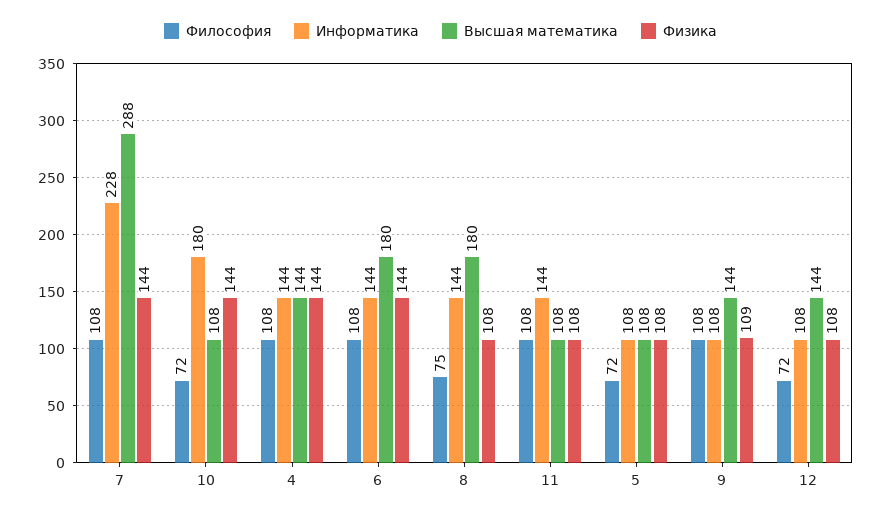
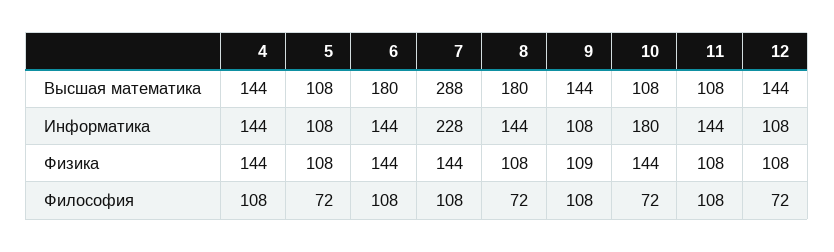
  {
    "Философия": {
      "7": 108,
      "10": 72,
      "4": 108,
      "6": 108,
-     "8": 75,
+     "8": 72,
      "11": 108,
      "5": 72,
      "9": 108,
      "12": 72
    },
    "Информатика": {
      "7": 228,
      "10": 180,
      "4": 144,
      "6": 144,
      "8": 144,
      "11": 144,
      "5": 108,
      "9": 108,
      "12": 108
    },
    "Высшая математика": {
      "7": 288,
      "10": 108,
      "4": 144,
      "6": 180,
      "8": 180,
      "11": 108,
      "5": 108,
      "9": 144,
      "12": 144
    },
    "Физика": {
      "7": 144,
      "10": 144,
      "4": 144,
      "6": 144,
      "8": 108,
      "11": 108,
      "5": 108,
      "9": 109,
      "12": 108
    }
  }

